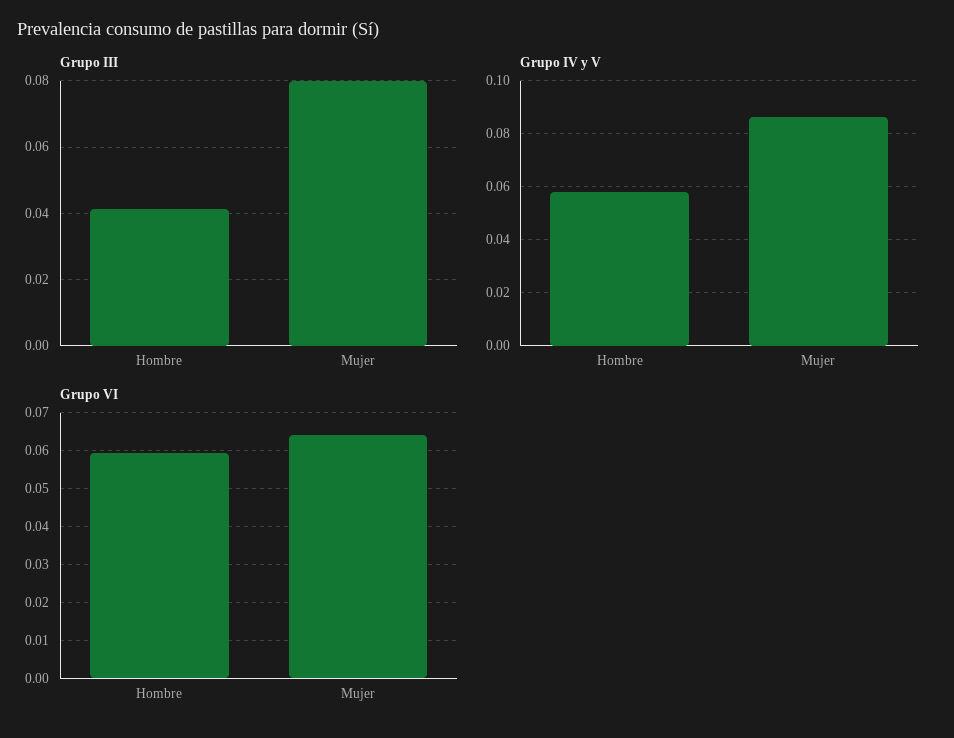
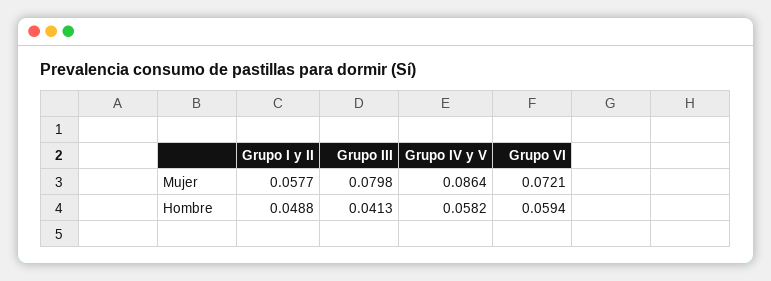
  {
    "Grupo III": {
      "Hombre": 0.0413,
      "Mujer": 0.0798
    },
    "Grupo IV y V": {
      "Hombre": 0.0582,
      "Mujer": 0.0864
    },
    "Grupo VI": {
      "Hombre": 0.0594,
-     "Mujer": 0.064
+     "Mujer": 0.0721
-   }
+   },
+   "Grupo I y II": {
+     "Mujer": 0.0577,
+     "Hombre": 0.0488
+   }
  }

